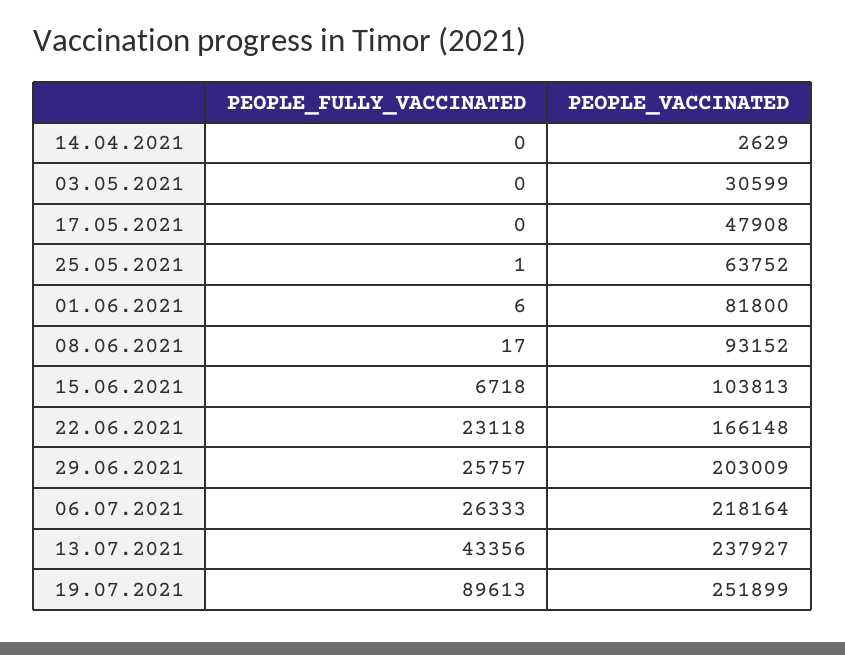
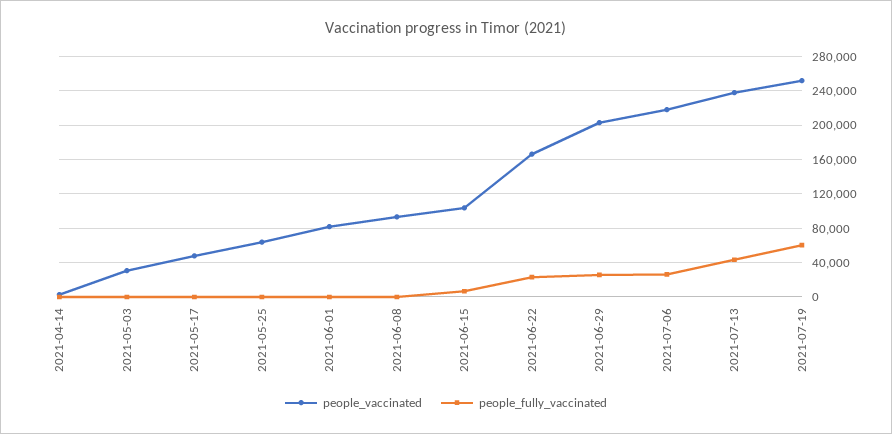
  {
    "PEOPLE_FULLY_VACCINATED": {
      "14.04.2021": 0,
      "03.05.2021": 0,
      "17.05.2021": 0,
      "25.05.2021": 1,
      "01.06.2021": 6,
      "08.06.2021": 17,
      "15.06.2021": 6718,
      "22.06.2021": 23118,
      "29.06.2021": 25757,
      "06.07.2021": 26333,
      "13.07.2021": 43356,
-     "19.07.2021": 89613
+     "19.07.2021": 60000
    },
    "PEOPLE_VACCINATED": {
      "14.04.2021": 2629,
      "03.05.2021": 30599,
      "17.05.2021": 47908,
      "25.05.2021": 63752,
      "01.06.2021": 81800,
      "08.06.2021": 93152,
      "15.06.2021": 103813,
      "22.06.2021": 166148,
      "29.06.2021": 203009,
      "06.07.2021": 218164,
      "13.07.2021": 237927,
      "19.07.2021": 251899
    }
  }

